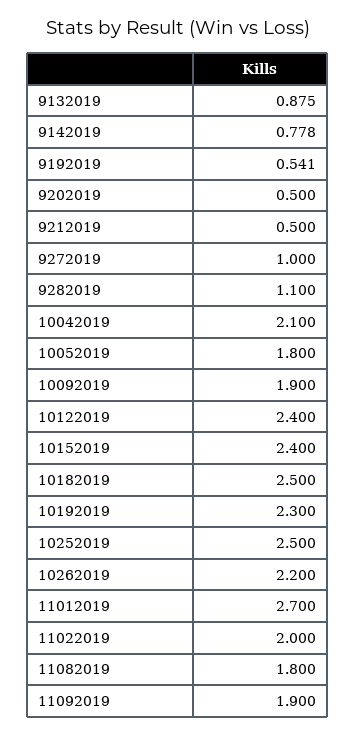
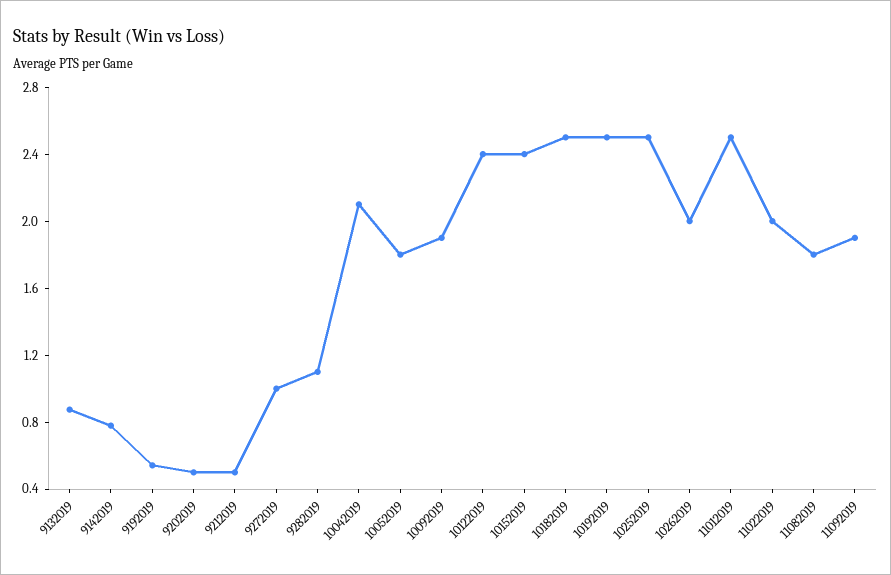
  {
    "9132019": 0.875,
    "9142019": 0.778,
    "9192019": 0.541,
    "9202019": 0.5,
    "9212019": 0.5,
    "9272019": 1,
    "9282019": 1.1,
    "10042019": 2.1,
    "10052019": 1.8,
    "10092019": 1.9,
    "10122019": 2.4,
    "10152019": 2.4,
    "10182019": 2.5,
-   "10192019": 2.3,
+   "10192019": 2.5,
    "10252019": 2.5,
-   "10262019": 2.2,
+   "10262019": 2,
-   "11012019": 2.7,
+   "11012019": 2.5,
    "11022019": 2,
    "11082019": 1.8,
    "11092019": 1.9
  }

